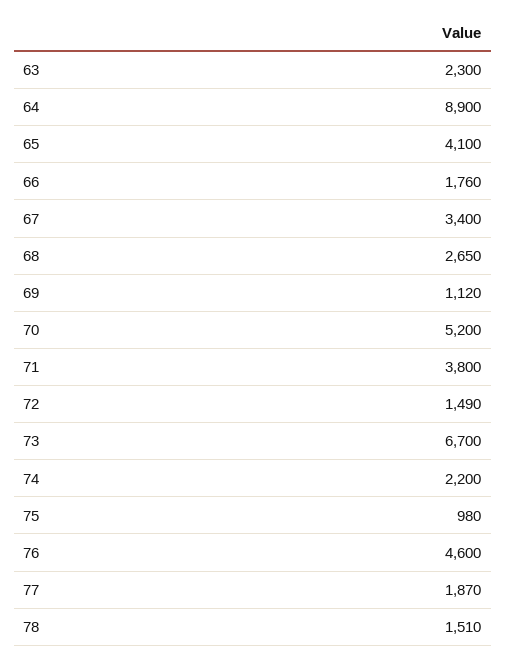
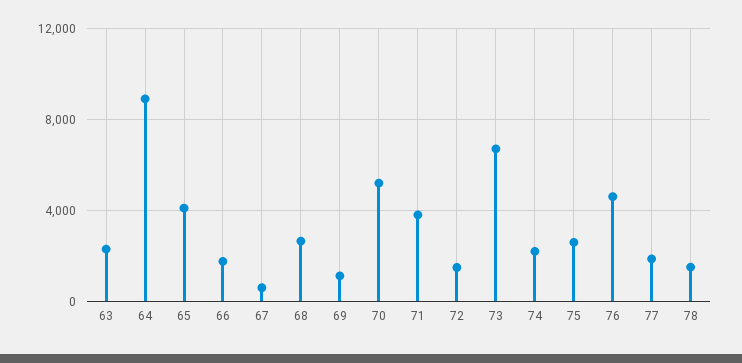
  {
    "63": 2300,
    "64": 8900,
    "65": 4100,
    "66": 1760,
-   "67": 3400,
+   "67": 500,
    "68": 2650,
    "69": 1120,
    "70": 5200,
    "71": 3800,
    "72": 1490,
    "73": 6700,
    "74": 2200,
-   "75": 980,
+   "75": 2500,
    "76": 4600,
    "77": 1870,
    "78": 1510
  }

